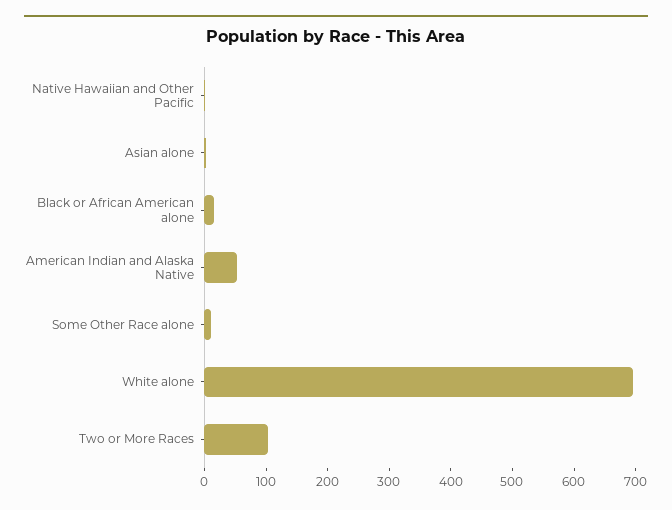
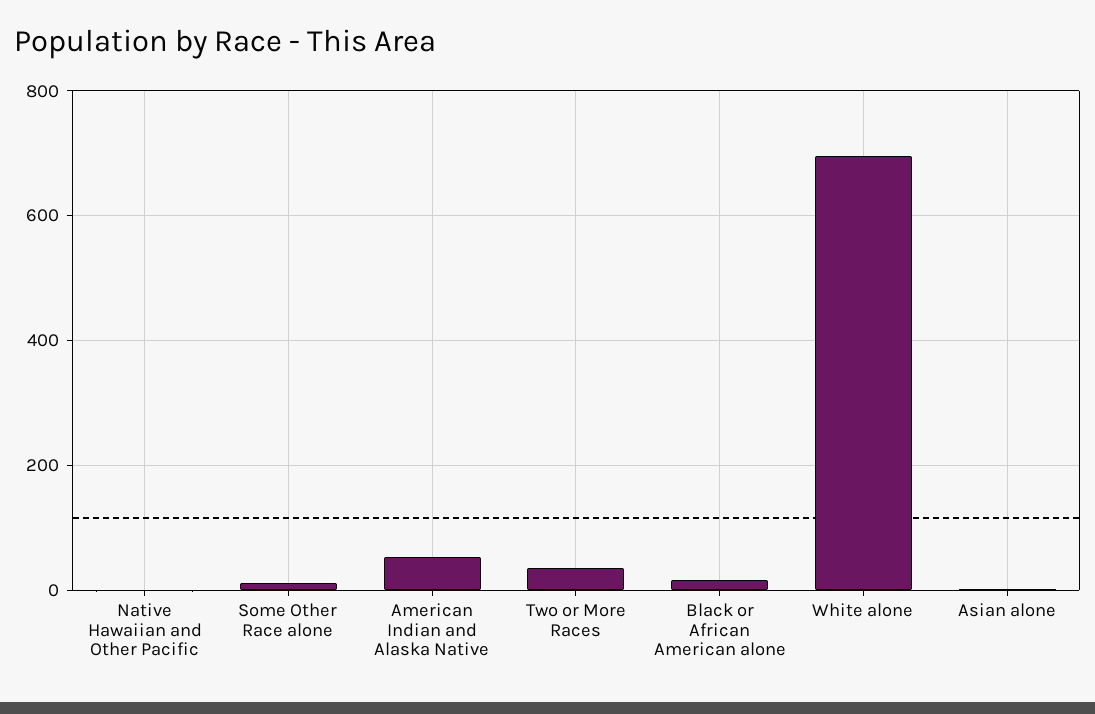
  {
    "Native Hawaiian and Other Pacific": 0,
    "Asian alone": 0,
    "Black or African American alone": 20,
    "American Indian and Alaska Native": 60,
    "Some Other Race alone": 20,
    "White alone": 700,
-   "Two or More Races": 100
+   "Two or More Races": 40
  }

